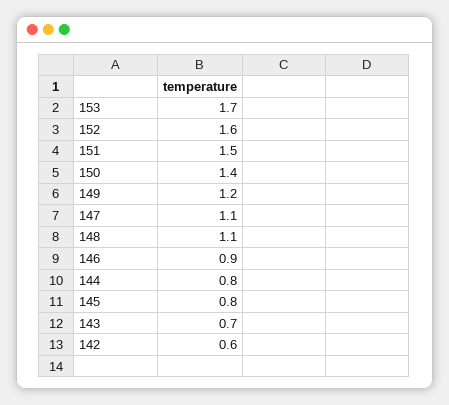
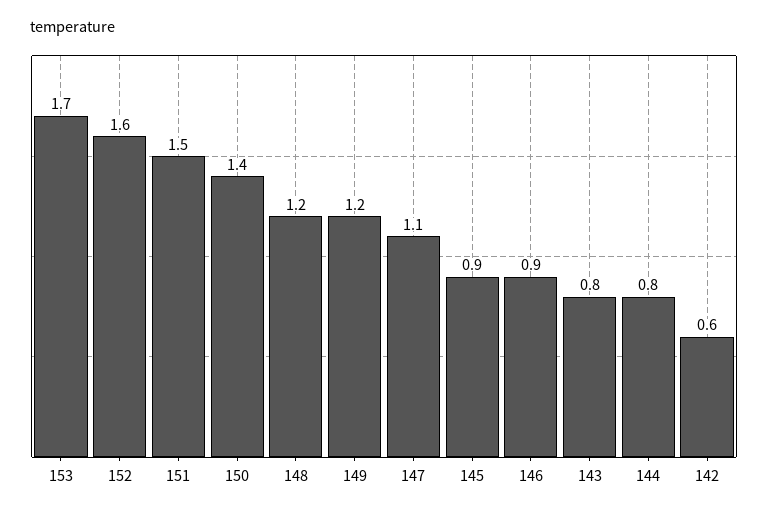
  {
    "153": 1.7,
    "152": 1.6,
    "151": 1.5,
    "150": 1.4,
    "149": 1.2,
    "147": 1.1,
-   "148": 1.1,
+   "148": 1.2,
    "146": 0.9,
    "144": 0.8,
-   "145": 0.8,
+   "145": 0.9,
-   "143": 0.7,
+   "143": 0.8,
    "142": 0.6
  }

